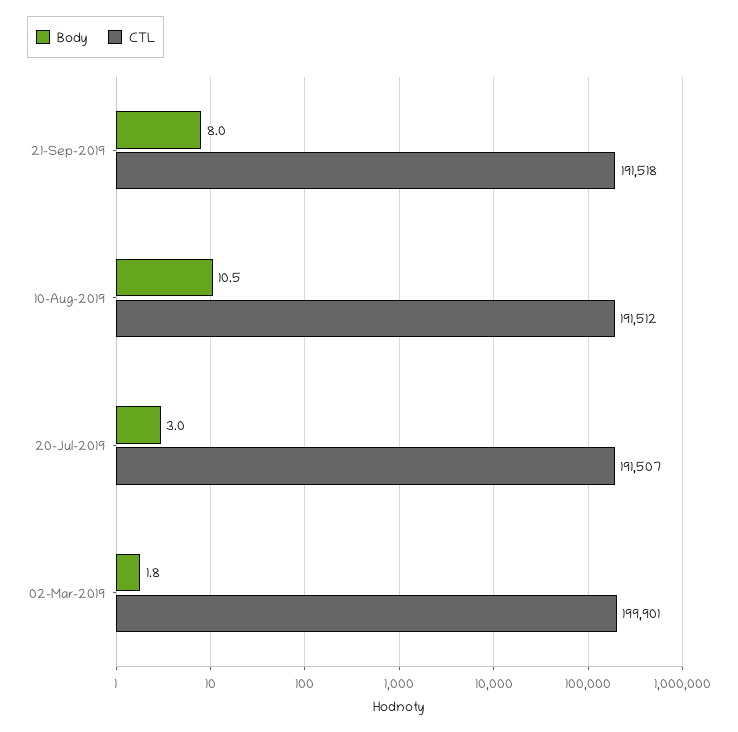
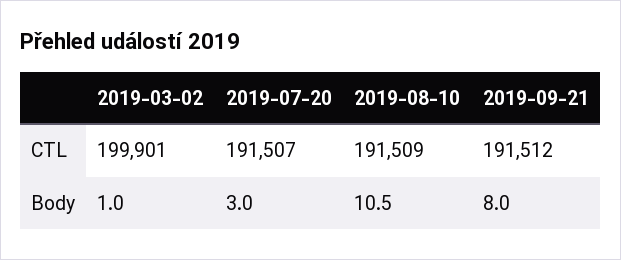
  {
    "Body": {
      "21-Sep-2019": 8,
      "10-Aug-2019": 10.5,
      "20-Jul-2019": 3,
-     "02-Mar-2019": 1.8
+     "02-Mar-2019": 1
    },
    "CTL": {
-     "21-Sep-2019": 191518,
+     "21-Sep-2019": 191512,
-     "10-Aug-2019": 191512,
+     "10-Aug-2019": 191509,
      "20-Jul-2019": 191507,
      "02-Mar-2019": 199901
    }
  }

